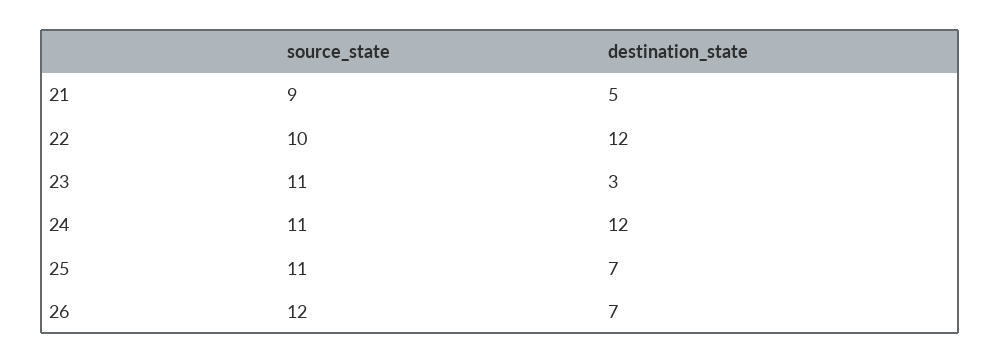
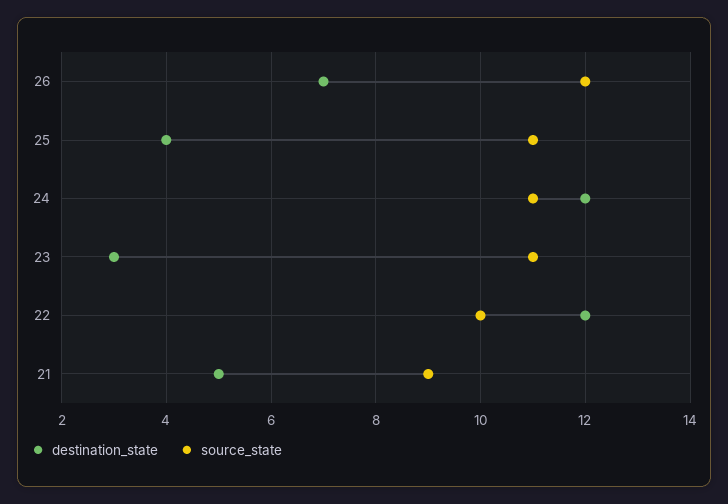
  {
    "source_state": {
      "21": 9,
      "22": 10,
      "23": 11,
      "24": 11,
      "25": 11,
      "26": 12
    },
    "destination_state": {
      "21": 5,
      "22": 12,
      "23": 3,
      "24": 12,
-     "25": 7,
+     "25": 4,
      "26": 7
    }
  }

